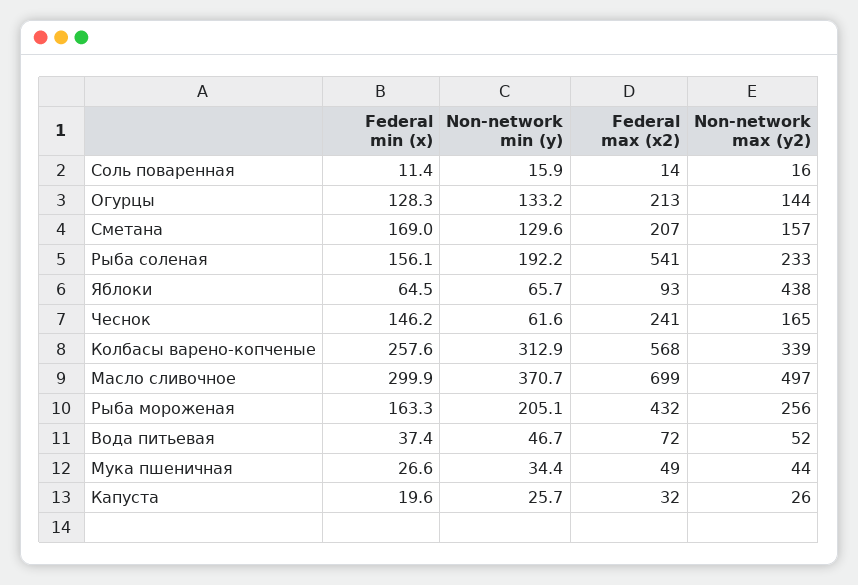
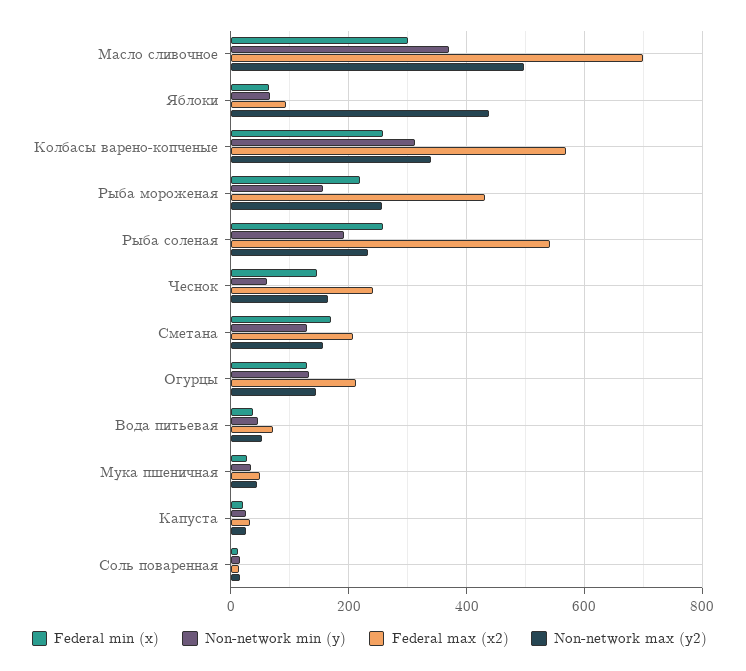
  {
    "Federal min (x)": {
      "Соль поваренная": 11.4,
      "Огурцы": 128.3,
      "Сметана": 169,
-     "Рыба соленая": 156.1,
+     "Рыба соленая": 260,
      "Яблоки": 64.5,
      "Чеснок": 146.2,
      "Колбасы варено-копченые": 257.6,
      "Масло сливочное": 299.9,
-     "Рыба мороженая": 163.3,
+     "Рыба мороженая": 220,
      "Вода питьевая": 37.4,
      "Мука пшеничная": 26.6,
      "Капуста": 19.6
    },
    "Non-network min (y)": {
      "Соль поваренная": 15.9,
      "Огурцы": 133.2,
      "Сметана": 129.6,
      "Рыба соленая": 192.2,
      "Яблоки": 65.7,
      "Чеснок": 61.6,
      "Колбасы варено-копченые": 312.9,
      "Масло сливочное": 370.7,
-     "Рыба мороженая": 205.1,
+     "Рыба мороженая": 160,
      "Вода питьевая": 46.7,
      "Мука пшеничная": 34.4,
      "Капуста": 25.7
    },
    "Federal max (x2)": {
      "Соль поваренная": 14,
      "Огурцы": 213,
      "Сметана": 207,
      "Рыба соленая": 541,
      "Яблоки": 93,
      "Чеснок": 241,
      "Колбасы варено-копченые": 568,
      "Масло сливочное": 699,
      "Рыба мороженая": 432,
      "Вода питьевая": 72,
      "Мука пшеничная": 49,
      "Капуста": 32
    },
    "Non-network max (y2)": {
      "Соль поваренная": 16,
      "Огурцы": 144,
      "Сметана": 157,
      "Рыба соленая": 233,
      "Яблоки": 438,
      "Чеснок": 165,
      "Колбасы варено-копченые": 339,
      "Масло сливочное": 497,
      "Рыба мороженая": 256,
      "Вода питьевая": 52,
      "Мука пшеничная": 44,
      "Капуста": 26
    }
  }

